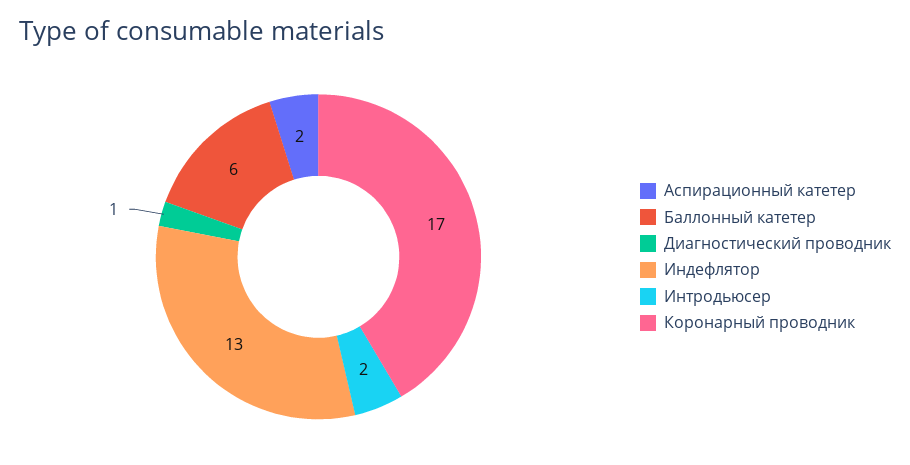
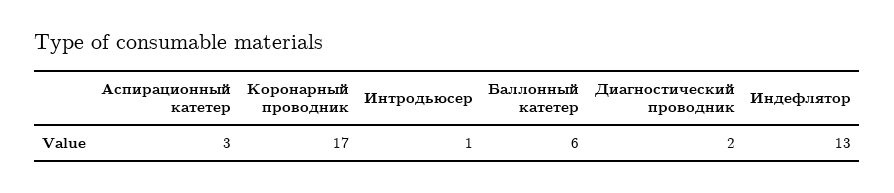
  {
-   "Аспирационный катетер": 2,
+   "Аспирационный катетер": 3,
    "Баллонный катетер": 6,
-   "Диагностический проводник": 1,
+   "Диагностический проводник": 2,
    "Индефлятор": 13,
-   "Интродьюсер": 2,
+   "Интродьюсер": 1,
    "Коронарный проводник": 17
  }

